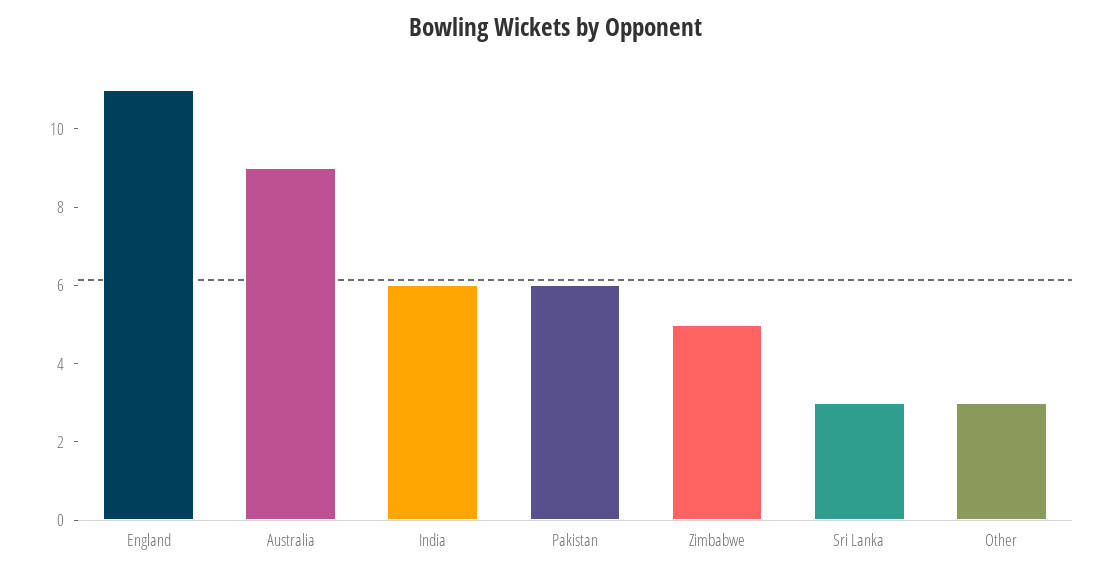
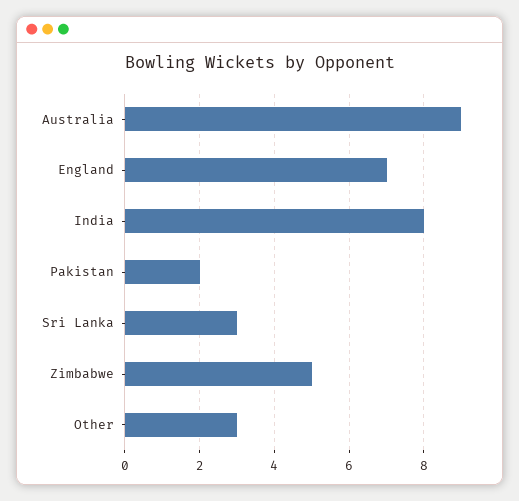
  {
-   "England": 11,
+   "England": 7,
    "Australia": 9,
-   "India": 6,
+   "India": 8,
-   "Pakistan": 6,
+   "Pakistan": 2,
    "Zimbabwe": 5,
    "Sri Lanka": 3,
    "Other": 3
  }

